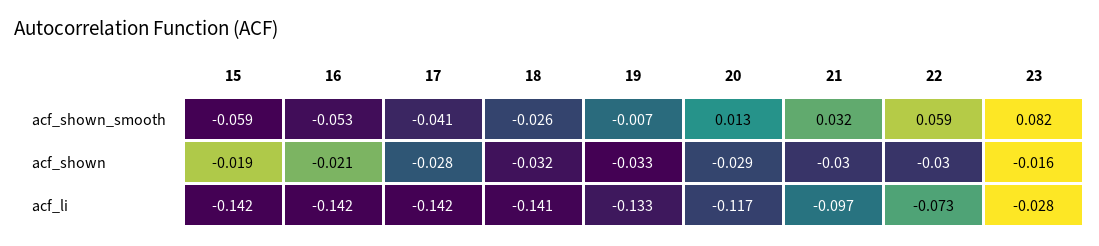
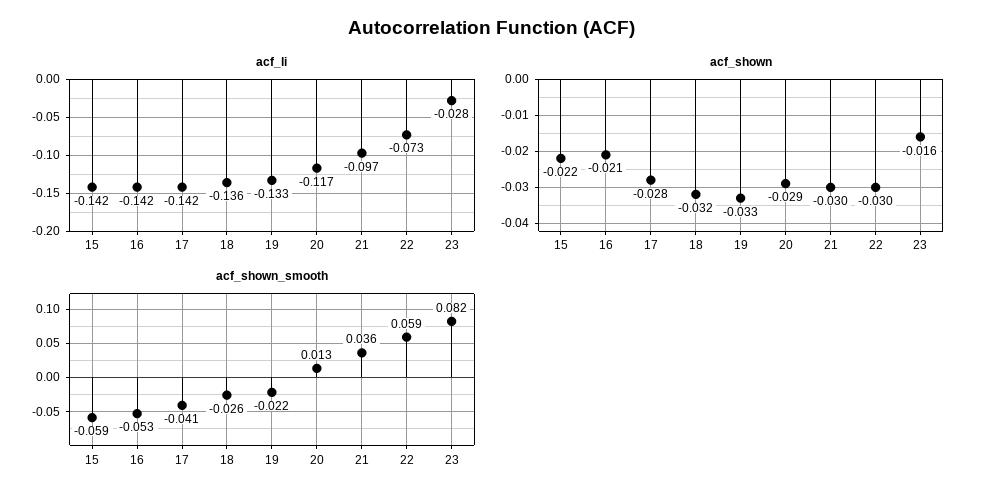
  {
    "acf_shown_smooth": {
      "15": -0.059,
      "16": -0.053,
      "17": -0.041,
      "18": -0.026,
-     "19": -0.007,
+     "19": -0.022,
      "20": 0.013,
-     "21": 0.032,
+     "21": 0.036,
      "22": 0.059,
      "23": 0.082
    },
    "acf_shown": {
-     "15": -0.019,
+     "15": -0.022,
      "16": -0.021,
      "17": -0.028,
      "18": -0.032,
      "19": -0.033,
      "20": -0.029,
      "21": -0.03,
      "22": -0.03,
      "23": -0.016
    },
    "acf_li": {
      "15": -0.142,
      "16": -0.142,
      "17": -0.142,
-     "18": -0.141,
+     "18": -0.136,
      "19": -0.133,
      "20": -0.117,
      "21": -0.097,
      "22": -0.073,
      "23": -0.028
    }
  }

